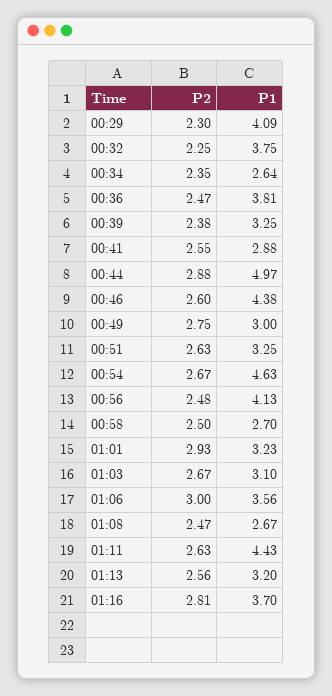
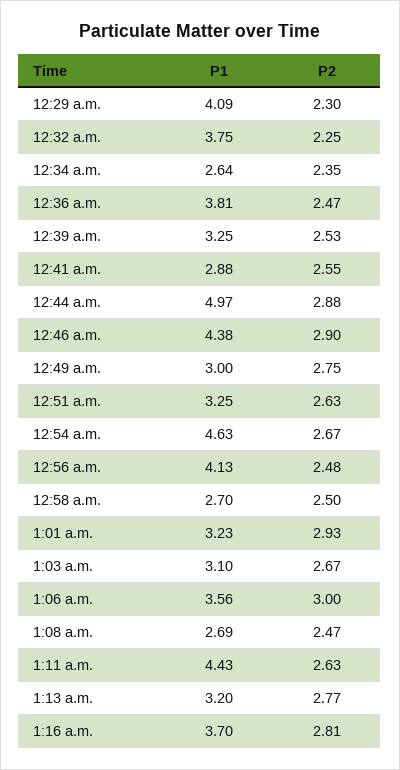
  {
    "P2": {
      "00:29": 2.3,
      "00:32": 2.25,
      "00:34": 2.35,
      "00:36": 2.47,
-     "00:39": 2.38,
+     "00:39": 2.53,
      "00:41": 2.55,
      "00:44": 2.88,
-     "00:46": 2.6,
+     "00:46": 2.9,
      "00:49": 2.75,
      "00:51": 2.63,
      "00:54": 2.67,
      "00:56": 2.48,
      "00:58": 2.5,
      "01:01": 2.93,
      "01:03": 2.67,
      "01:06": 3,
      "01:08": 2.47,
      "01:11": 2.63,
-     "01:13": 2.56,
+     "01:13": 2.77,
      "01:16": 2.81
    },
    "P1": {
      "00:29": 4.09,
      "00:32": 3.75,
      "00:34": 2.64,
      "00:36": 3.81,
      "00:39": 3.25,
      "00:41": 2.88,
      "00:44": 4.97,
      "00:46": 4.38,
      "00:49": 3,
      "00:51": 3.25,
      "00:54": 4.63,
      "00:56": 4.13,
      "00:58": 2.7,
      "01:01": 3.23,
      "01:03": 3.1,
      "01:06": 3.56,
-     "01:08": 2.67,
+     "01:08": 2.69,
      "01:11": 4.43,
      "01:13": 3.2,
      "01:16": 3.7
    }
  }

